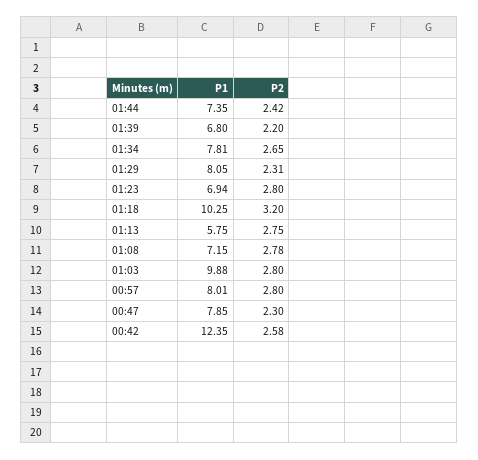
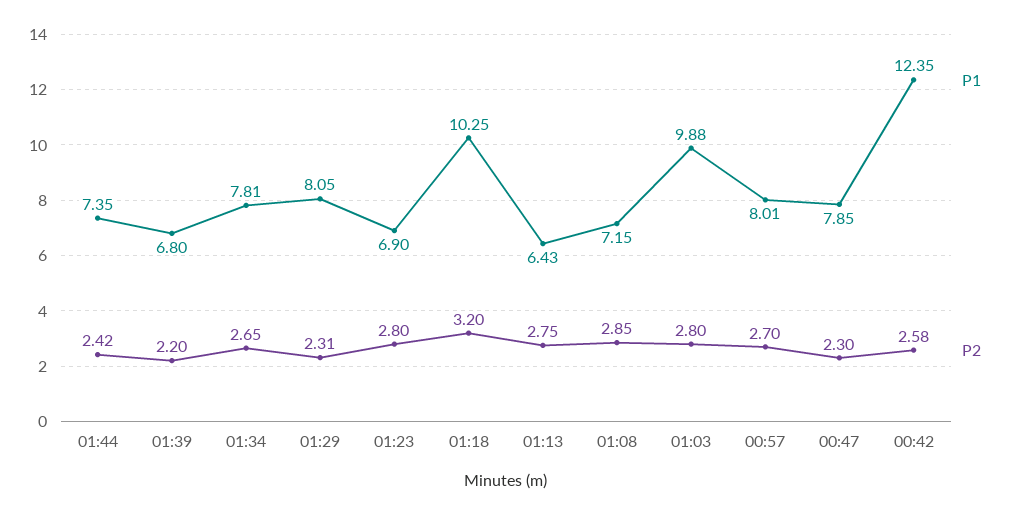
  {
    "P1": {
      "01:44": 7.35,
      "01:39": 6.8,
      "01:34": 7.81,
      "01:29": 8.05,
-     "01:23": 6.94,
+     "01:23": 6.9,
      "01:18": 10.25,
-     "01:13": 5.75,
+     "01:13": 6.43,
      "01:08": 7.15,
      "01:03": 9.88,
      "00:57": 8.01,
      "00:47": 7.85,
      "00:42": 12.35
    },
    "P2": {
      "01:44": 2.42,
      "01:39": 2.2,
      "01:34": 2.65,
      "01:29": 2.31,
      "01:23": 2.8,
      "01:18": 3.2,
      "01:13": 2.75,
-     "01:08": 2.78,
+     "01:08": 2.85,
      "01:03": 2.8,
-     "00:57": 2.8,
+     "00:57": 2.7,
      "00:47": 2.3,
      "00:42": 2.58
    }
  }

